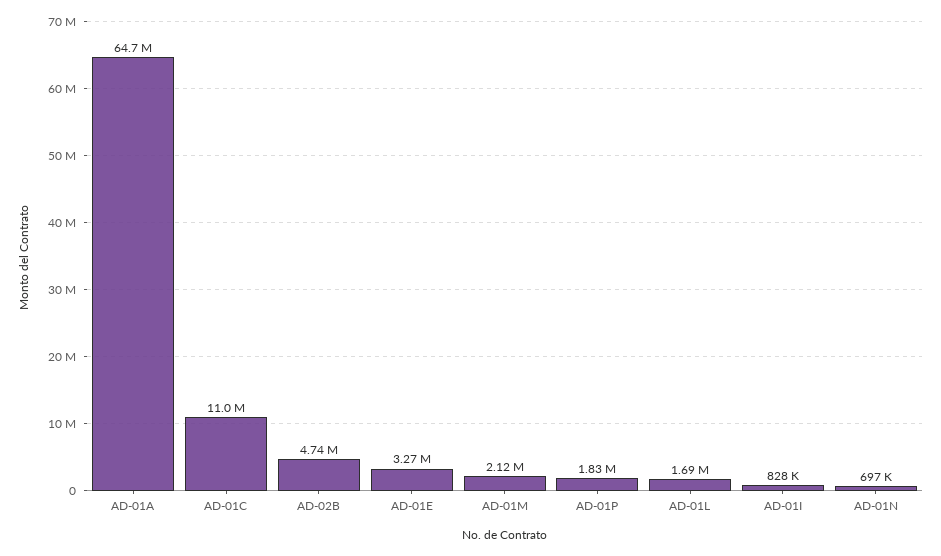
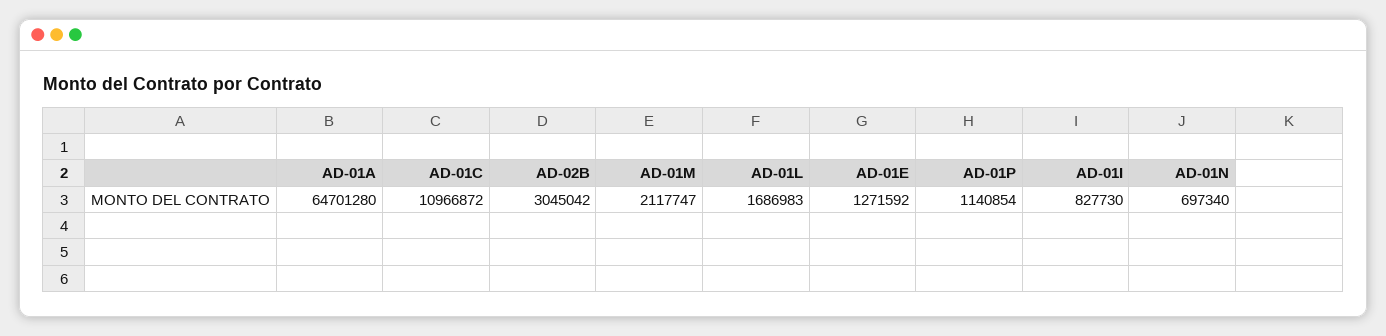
  {
    "AD-01A": 64701280,
    "AD-01C": 10966872,
-   "AD-02B": 4740000,
+   "AD-02B": 3045042,
-   "AD-01E": 3270000,
+   "AD-01E": 1271592,
    "AD-01M": 2117747,
-   "AD-01P": 1830000,
+   "AD-01P": 1140854,
    "AD-01L": 1686983,
    "AD-01I": 827730,
    "AD-01N": 697340
  }

